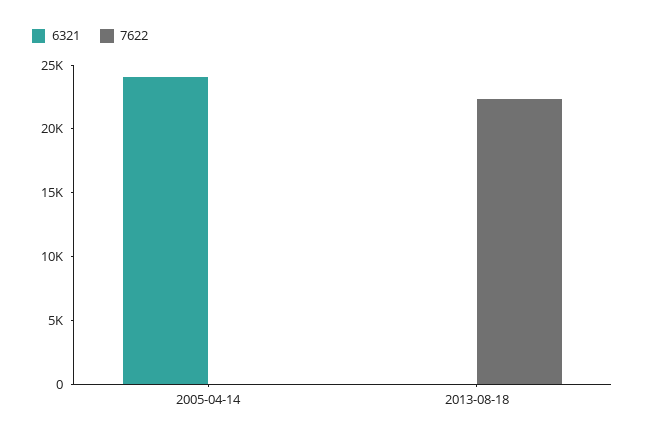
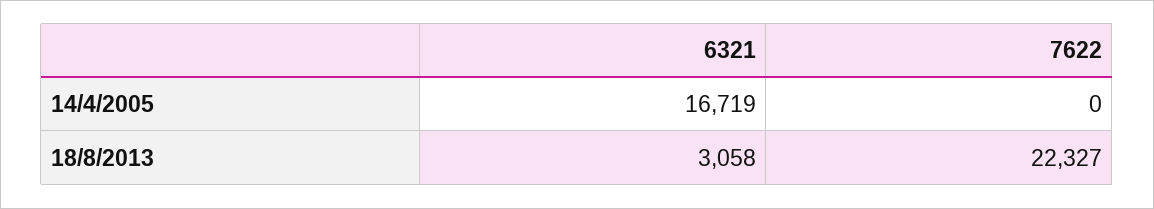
  {
    "6321": {
-     "2005-04-14": 24000,
+     "2005-04-14": 16719,
-     "2013-08-18": 0
+     "2013-08-18": 3058
    },
    "7622": {
      "2005-04-14": 0,
      "2013-08-18": 22327
    }
  }

